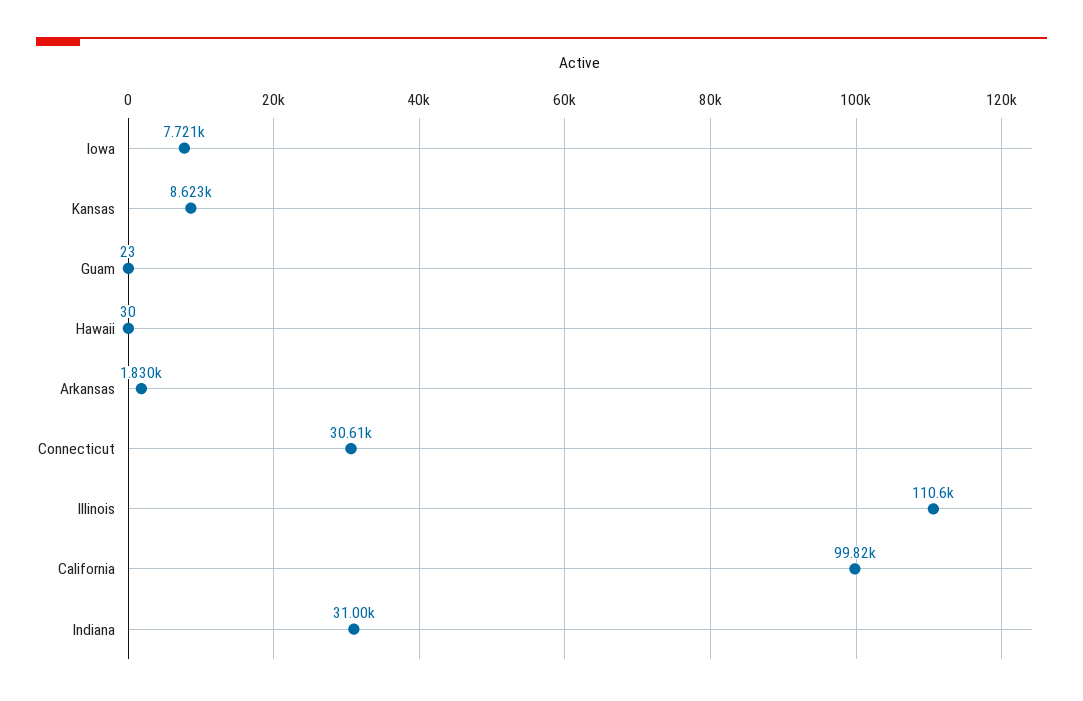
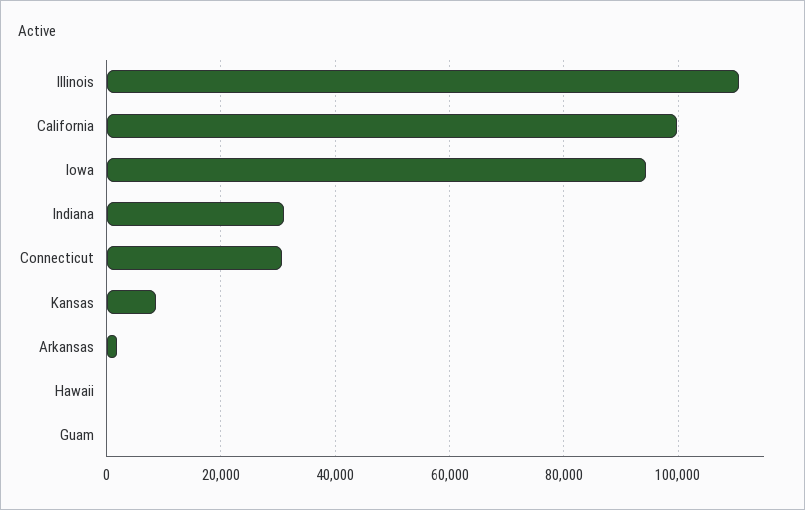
  {
-   "Iowa": 7721,
+   "Iowa": 94000,
    "Kansas": 8623,
    "Guam": 23,
    "Hawaii": 30,
    "Arkansas": 1830,
    "Connecticut": 30610,
    "Illinois": 110600,
    "California": 99820,
    "Indiana": 31000
  }

